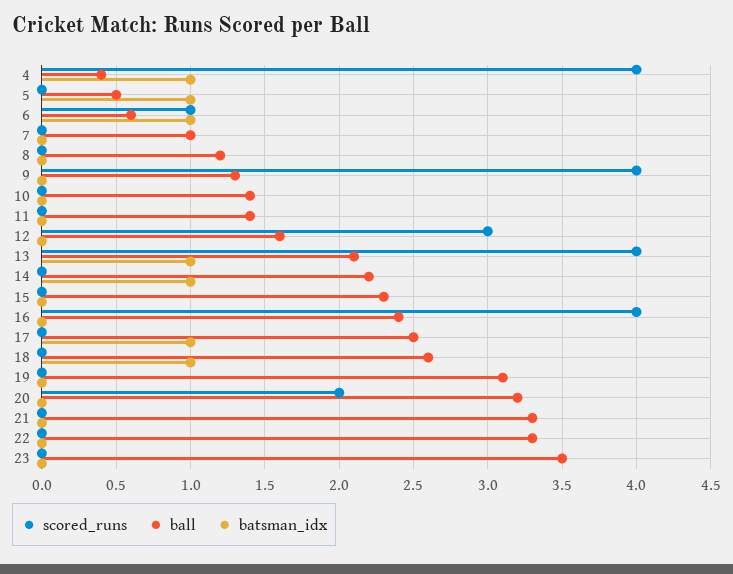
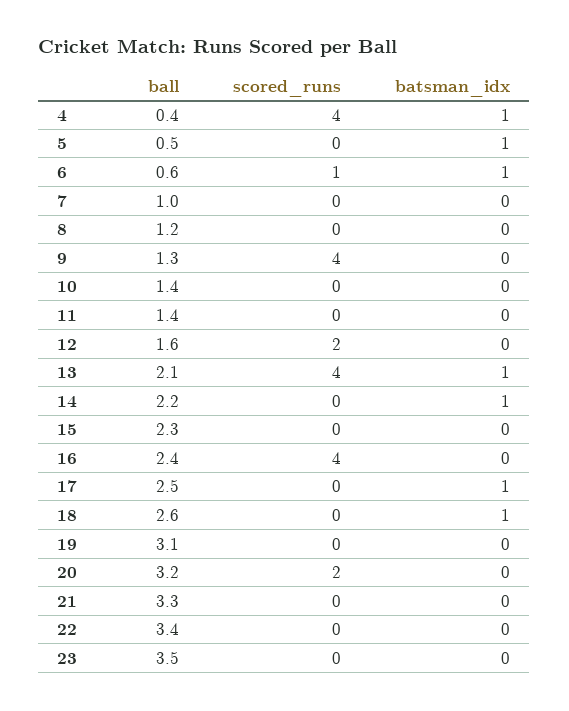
  {
    "scored_runs": {
      "4": 4,
      "5": 0,
      "6": 1,
      "7": 0,
      "8": 0,
      "9": 4,
      "10": 0,
      "11": 0,
-     "12": 3,
+     "12": 2,
      "13": 4,
      "14": 0,
      "15": 0,
      "16": 4,
      "17": 0,
      "18": 0,
      "19": 0,
      "20": 2,
      "21": 0,
      "22": 0,
      "23": 0
    },
    "ball": {
      "4": 0.4,
      "5": 0.5,
      "6": 0.6,
      "7": 1,
      "8": 1.2,
      "9": 1.3,
      "10": 1.4,
      "11": 1.4,
      "12": 1.6,
      "13": 2.1,
      "14": 2.2,
      "15": 2.3,
      "16": 2.4,
      "17": 2.5,
      "18": 2.6,
      "19": 3.1,
      "20": 3.2,
      "21": 3.3,
-     "22": 3.3,
+     "22": 3.4,
      "23": 3.5
    },
    "batsman_idx": {
      "4": 1,
      "5": 1,
      "6": 1,
      "7": 0,
      "8": 0,
      "9": 0,
      "10": 0,
      "11": 0,
      "12": 0,
      "13": 1,
      "14": 1,
      "15": 0,
      "16": 0,
      "17": 1,
      "18": 1,
      "19": 0,
      "20": 0,
      "21": 0,
      "22": 0,
      "23": 0
    }
  }

